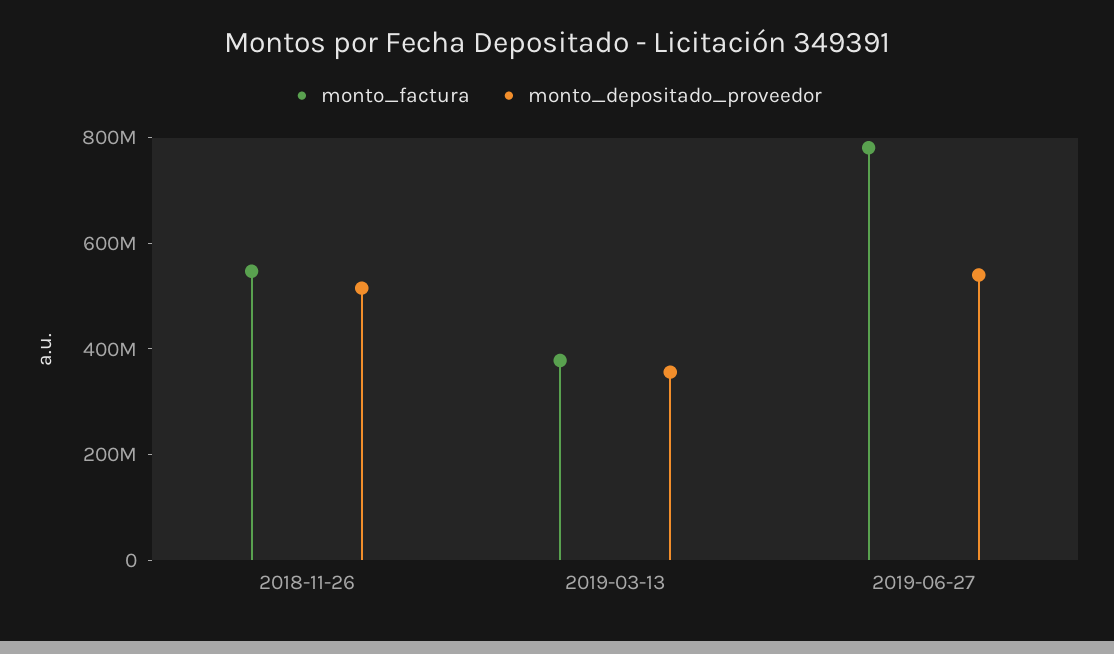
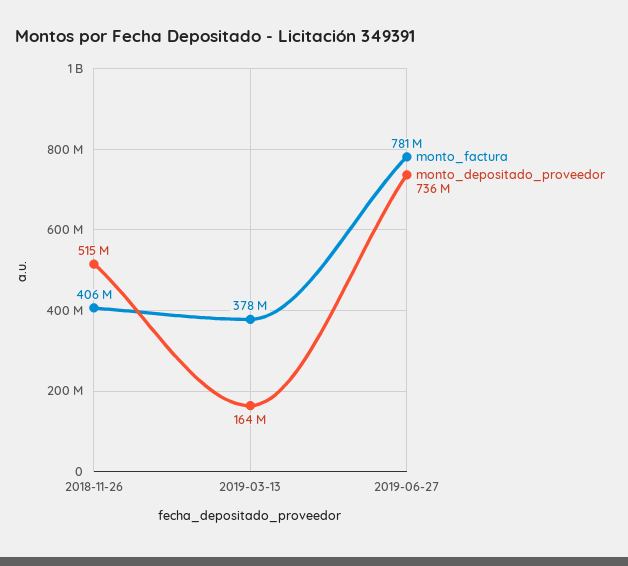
  {
    "monto_factura": {
-     "2018-11-26": 550000000,
+     "2018-11-26": 406000000,
      "2019-03-13": 378000000,
      "2019-06-27": 781000000
    },
    "monto_depositado_proveedor": {
      "2018-11-26": 515000000,
-     "2019-03-13": 350000000,
+     "2019-03-13": 164000000,
-     "2019-06-27": 550000000
+     "2019-06-27": 736000000
    }
  }

